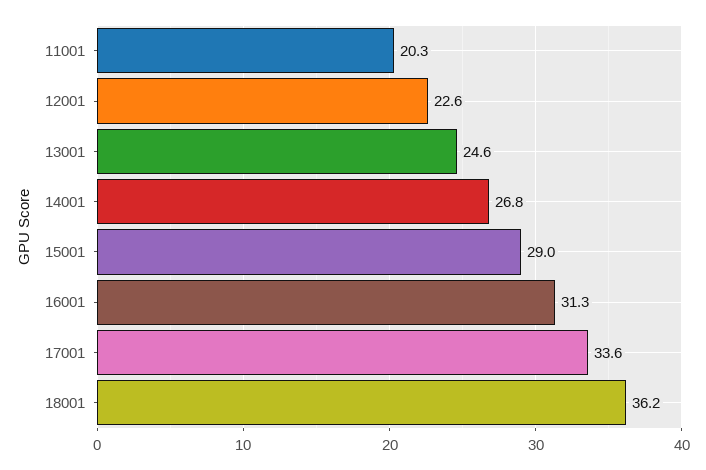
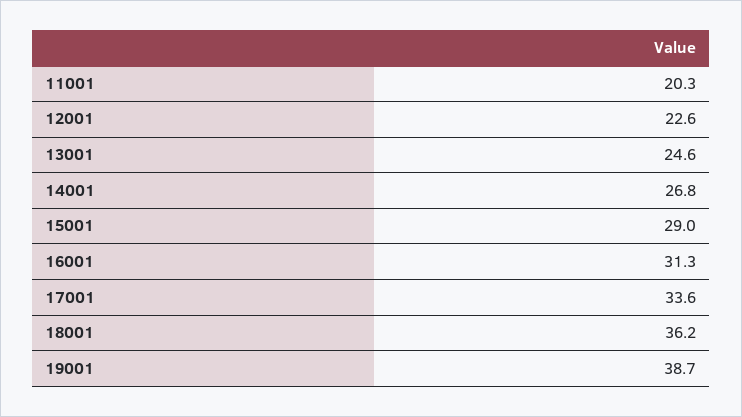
  {
    "11001": 20.3,
    "12001": 22.6,
    "13001": 24.6,
    "14001": 26.8,
    "15001": 29,
    "16001": 31.3,
    "17001": 33.6,
-   "18001": 36.2
+   "18001": 36.2,
+   "19001": 38.7
  }

